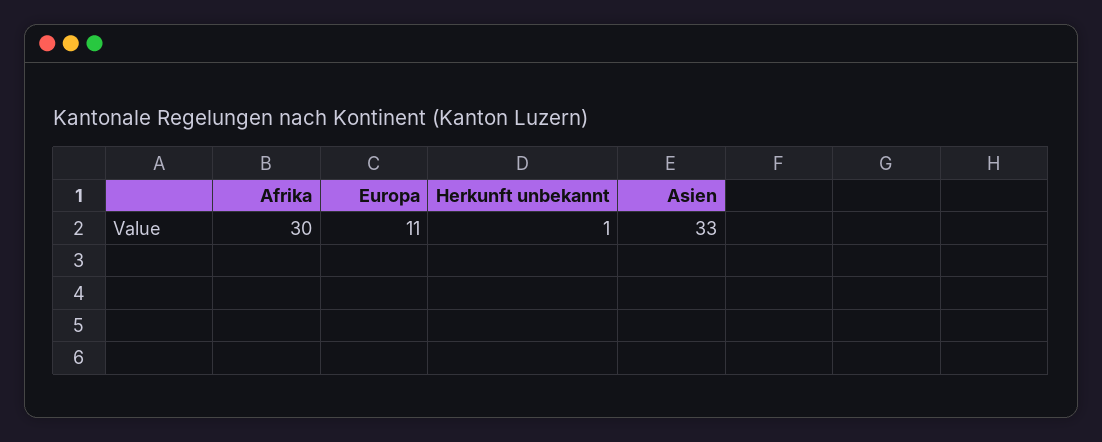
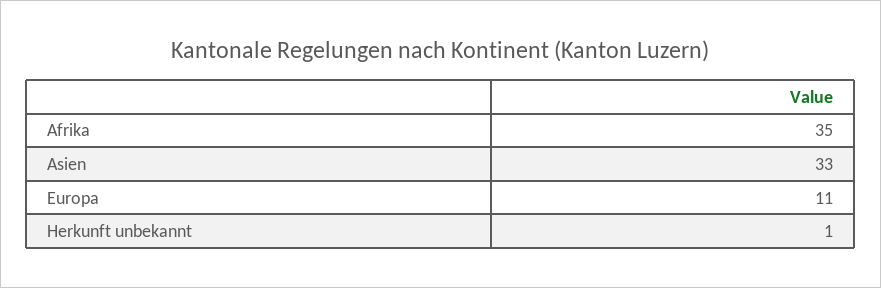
  {
-   "Afrika": 30,
+   "Afrika": 35,
    "Europa": 11,
    "Herkunft unbekannt": 1,
    "Asien": 33
  }

